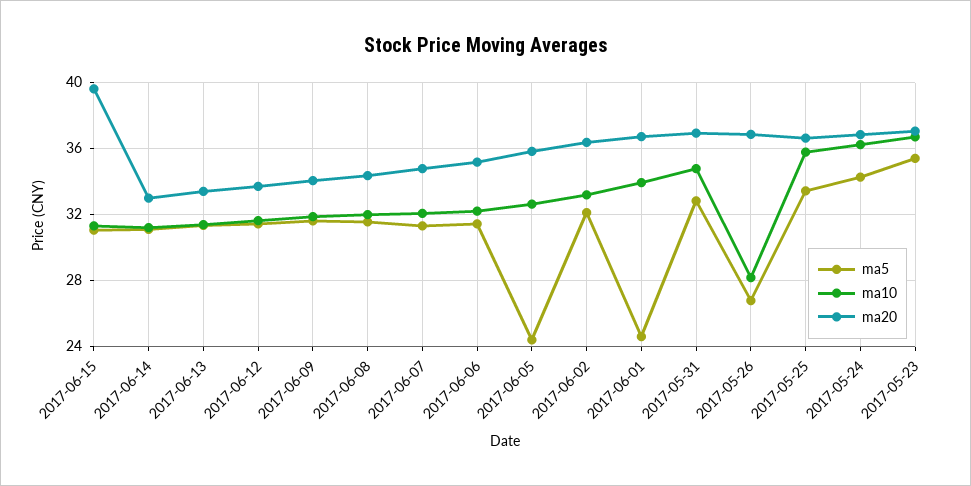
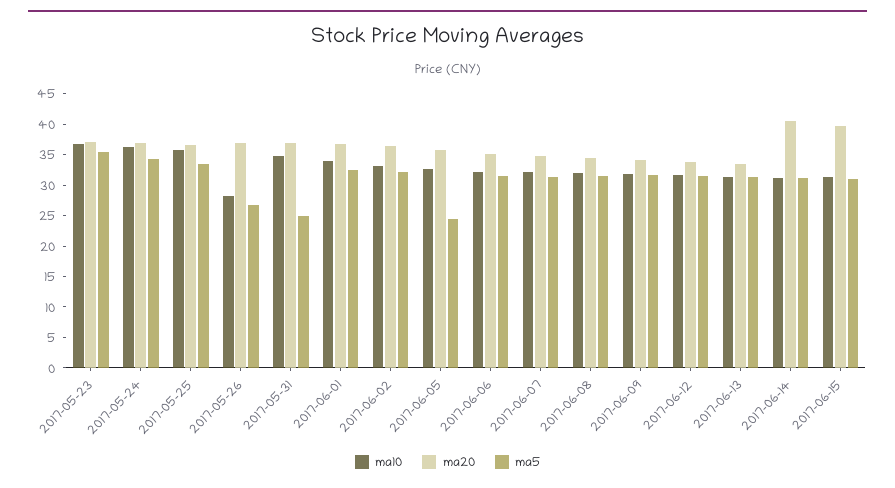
  {
    "ma5": {
      "2017-06-15": 31,
      "2017-06-14": 31,
      "2017-06-13": 31.5,
      "2017-06-12": 31.5,
      "2017-06-09": 31.5,
      "2017-06-08": 31.5,
      "2017-06-07": 31.5,
      "2017-06-06": 31.5,
      "2017-06-05": 24.5,
      "2017-06-02": 32,
-     "2017-06-01": 24.5,
+     "2017-06-01": 32.5,
-     "2017-05-31": 33,
+     "2017-05-31": 25,
      "2017-05-26": 27,
      "2017-05-25": 33.5,
      "2017-05-24": 34.5,
      "2017-05-23": 35.5
    },
    "ma10": {
      "2017-06-15": 31.5,
      "2017-06-14": 31,
      "2017-06-13": 31.5,
      "2017-06-12": 31.5,
      "2017-06-09": 32,
      "2017-06-08": 32,
      "2017-06-07": 32,
      "2017-06-06": 32,
      "2017-06-05": 32.5,
      "2017-06-02": 33,
      "2017-06-01": 34,
      "2017-05-31": 35,
      "2017-05-26": 28,
      "2017-05-25": 36,
      "2017-05-24": 36,
      "2017-05-23": 36.5
    },
    "ma20": {
      "2017-06-15": 39.5,
-     "2017-06-14": 33,
+     "2017-06-14": 40,
      "2017-06-13": 33.5,
      "2017-06-12": 33.5,
      "2017-06-09": 34,
      "2017-06-08": 34.5,
      "2017-06-07": 35,
      "2017-06-06": 35,
      "2017-06-05": 36,
      "2017-06-02": 36.5,
      "2017-06-01": 36.5,
      "2017-05-31": 37,
      "2017-05-26": 37,
      "2017-05-25": 36.5,
      "2017-05-24": 37,
      "2017-05-23": 37
    }
  }

